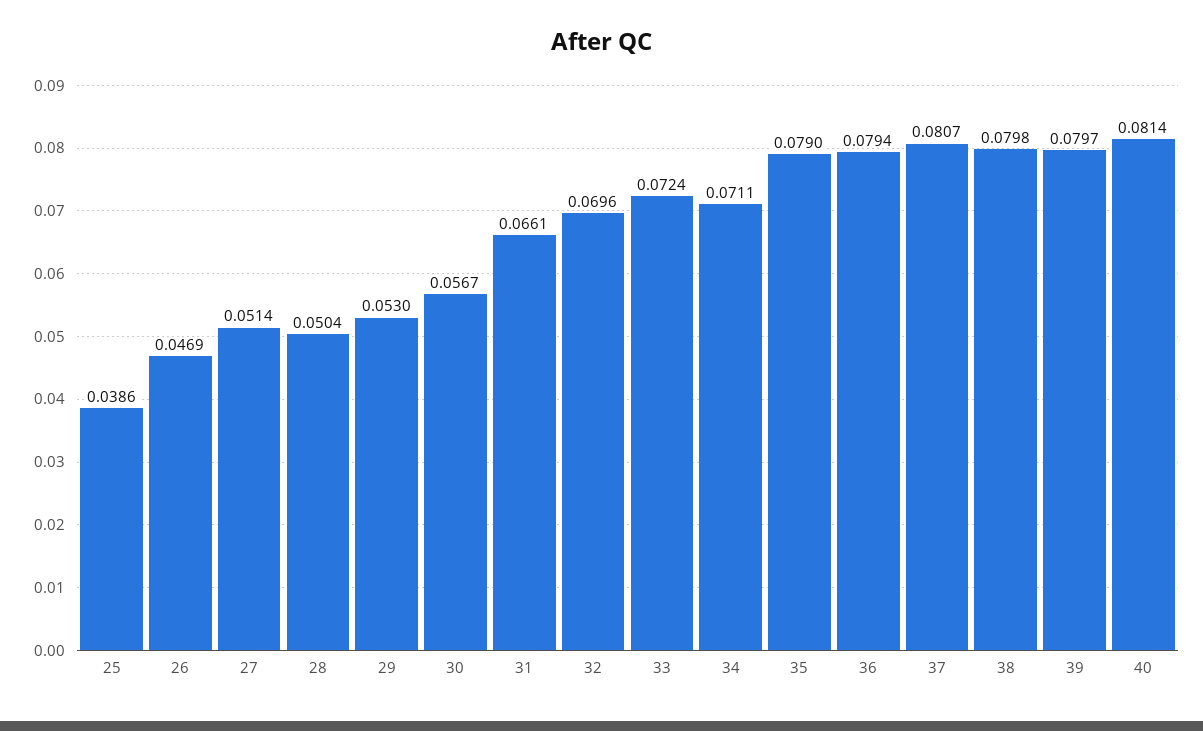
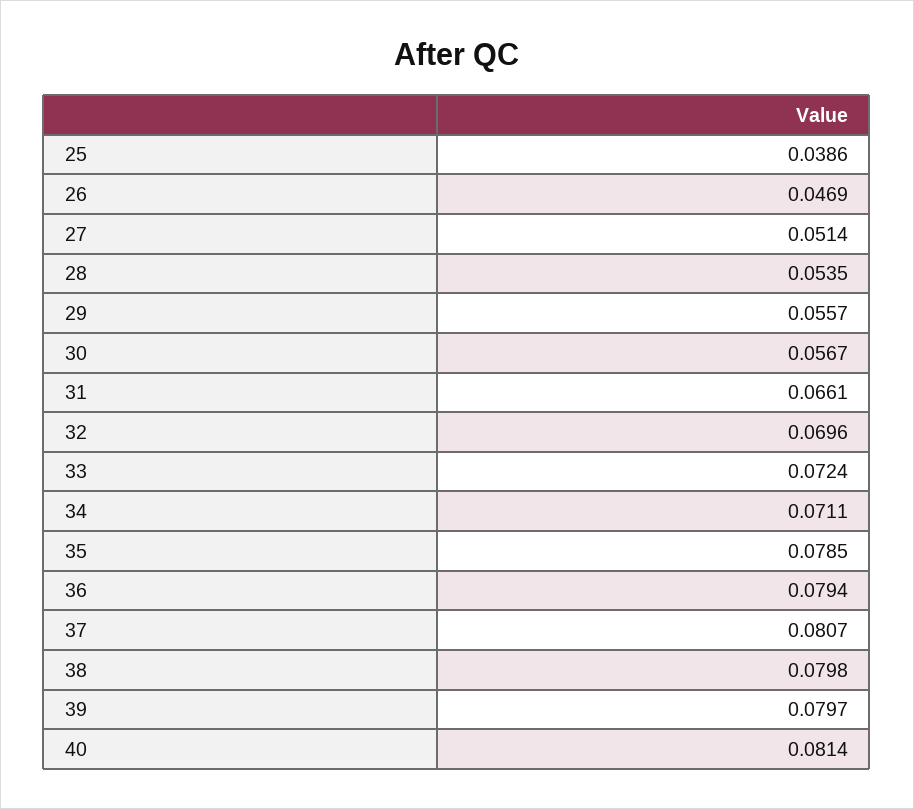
  {
    "25": 0.0386,
    "26": 0.0469,
    "27": 0.0514,
-   "28": 0.0504,
+   "28": 0.0535,
-   "29": 0.053,
+   "29": 0.0557,
    "30": 0.0567,
    "31": 0.0661,
    "32": 0.0696,
    "33": 0.0724,
    "34": 0.0711,
-   "35": 0.079,
+   "35": 0.0785,
    "36": 0.0794,
    "37": 0.0807,
    "38": 0.0798,
    "39": 0.0797,
    "40": 0.0814
  }

